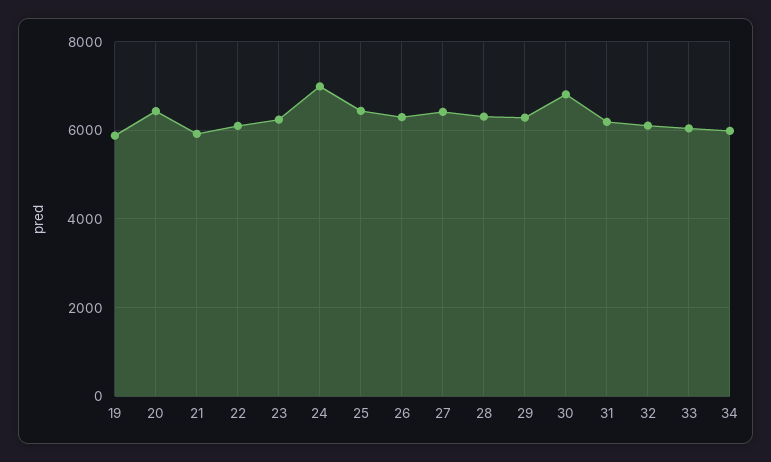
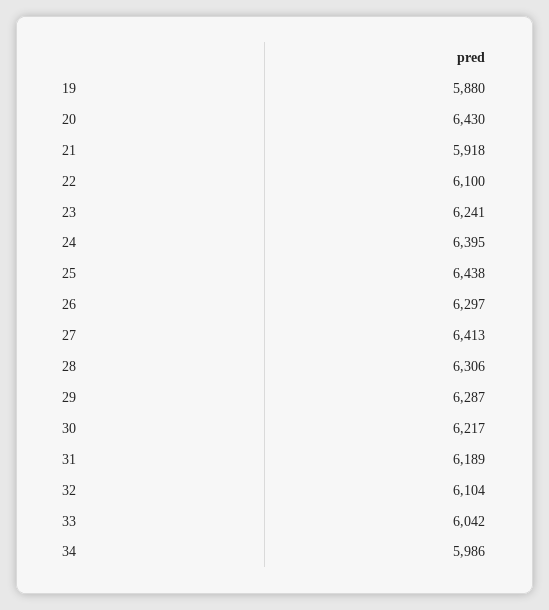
  {
    "19": 5880,
    "20": 6430,
    "21": 5918,
    "22": 6100,
    "23": 6241,
-   "24": 7000,
+   "24": 6395,
    "25": 6438,
    "26": 6297,
    "27": 6413,
    "28": 6306,
    "29": 6287,
-   "30": 6800,
+   "30": 6217,
    "31": 6189,
    "32": 6104,
    "33": 6042,
    "34": 5986
  }

